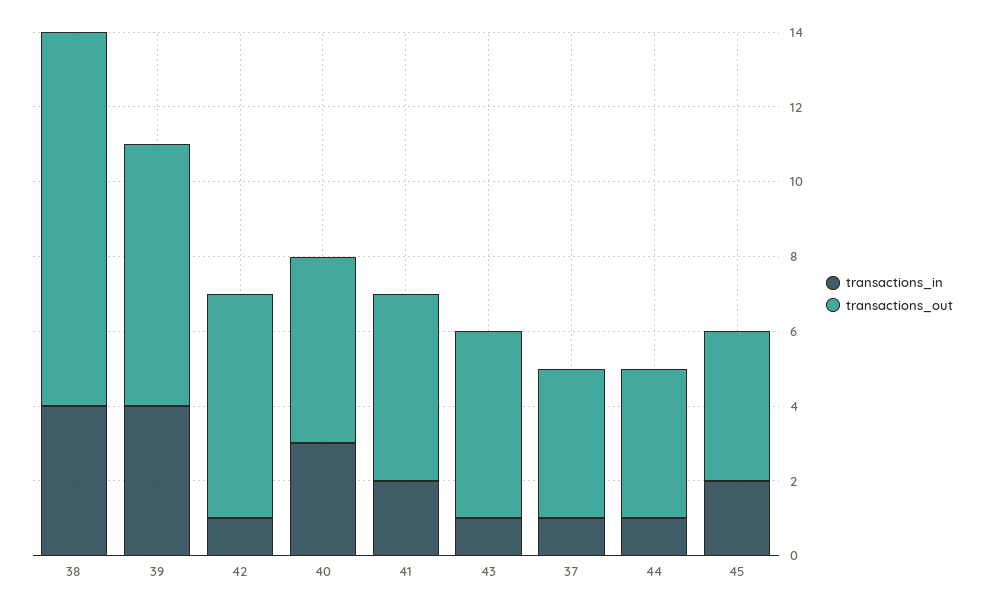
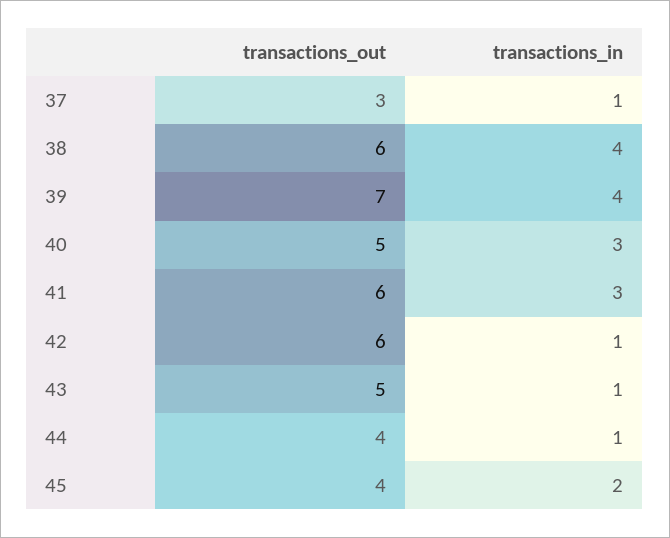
  {
    "transactions_in": {
      "38": 4,
      "39": 4,
      "42": 1,
      "40": 3,
-     "41": 2,
+     "41": 3,
      "43": 1,
      "37": 1,
      "44": 1,
      "45": 2
    },
    "transactions_out": {
-     "38": 10,
+     "38": 6,
      "39": 7,
      "42": 6,
      "40": 5,
-     "41": 5,
+     "41": 6,
      "43": 5,
-     "37": 4,
+     "37": 3,
      "44": 4,
      "45": 4
    }
  }

